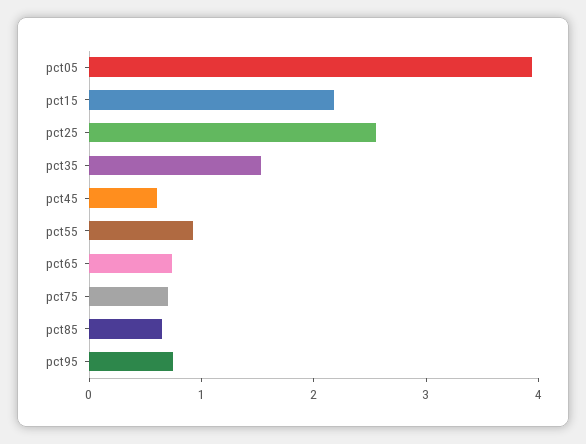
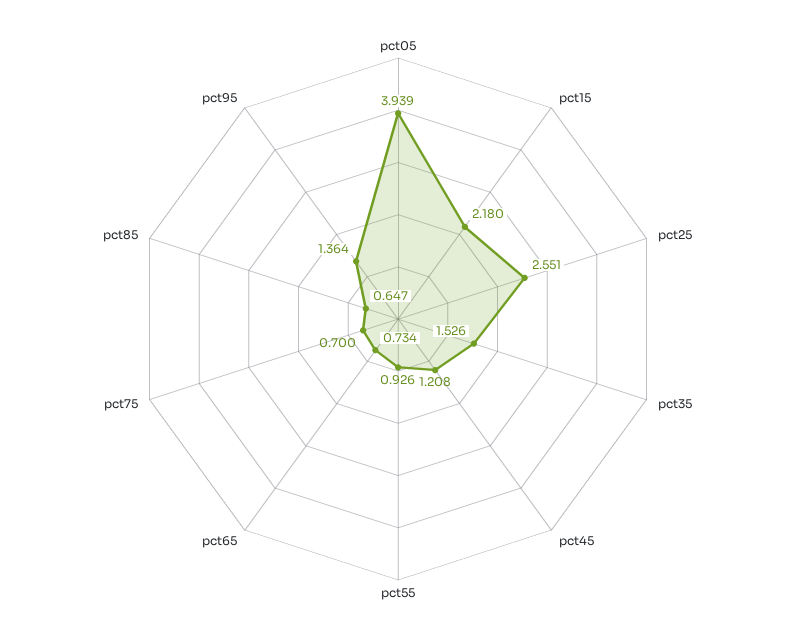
  {
    "pct05": 3.939,
    "pct15": 2.18,
    "pct25": 2.551,
    "pct35": 1.526,
-   "pct45": 0.6,
+   "pct45": 1.208,
    "pct55": 0.926,
    "pct65": 0.734,
    "pct75": 0.7,
    "pct85": 0.647,
-   "pct95": 0.8
+   "pct95": 1.364
  }

